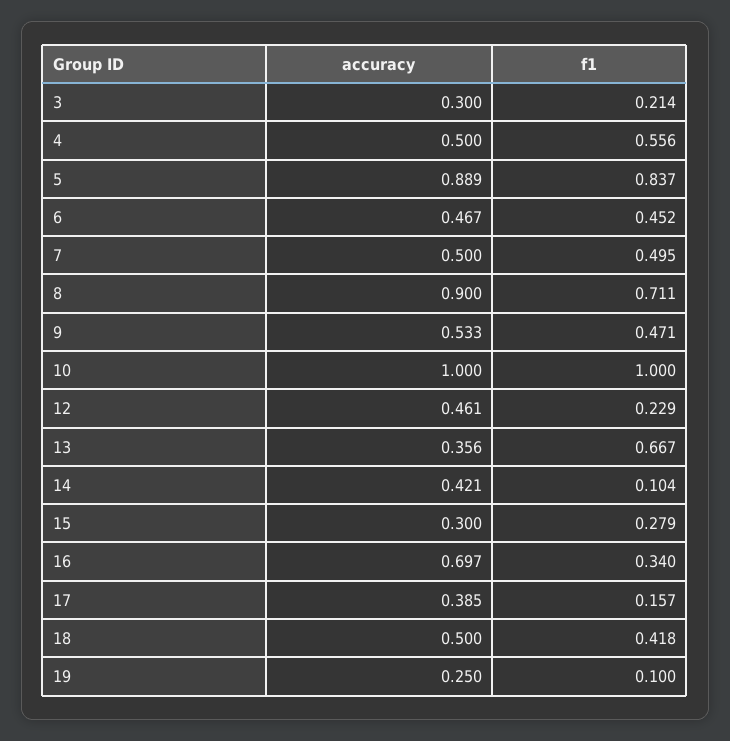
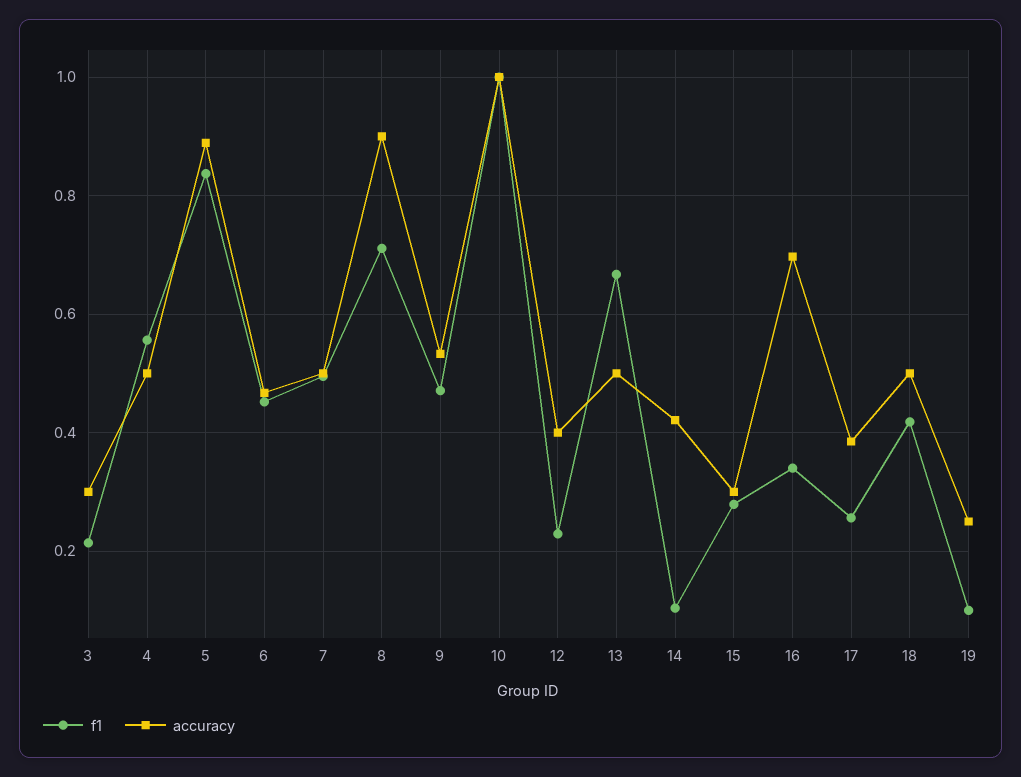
  {
    "accuracy": {
      "3": 0.3,
      "4": 0.5,
      "5": 0.889,
      "6": 0.467,
      "7": 0.5,
      "8": 0.9,
      "9": 0.533,
      "10": 1,
-     "12": 0.461,
+     "12": 0.4,
-     "13": 0.356,
+     "13": 0.5,
      "14": 0.421,
      "15": 0.3,
      "16": 0.697,
      "17": 0.385,
      "18": 0.5,
      "19": 0.25
    },
    "f1": {
      "3": 0.214,
      "4": 0.556,
      "5": 0.837,
      "6": 0.452,
      "7": 0.495,
      "8": 0.711,
      "9": 0.471,
      "10": 1,
      "12": 0.229,
      "13": 0.667,
      "14": 0.104,
      "15": 0.279,
      "16": 0.34,
-     "17": 0.157,
+     "17": 0.26,
      "18": 0.418,
      "19": 0.1
    }
  }

